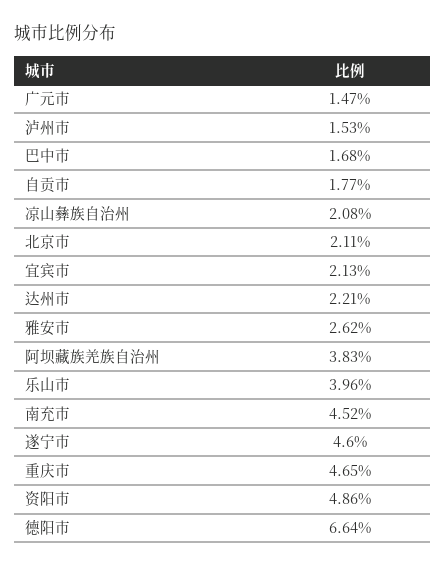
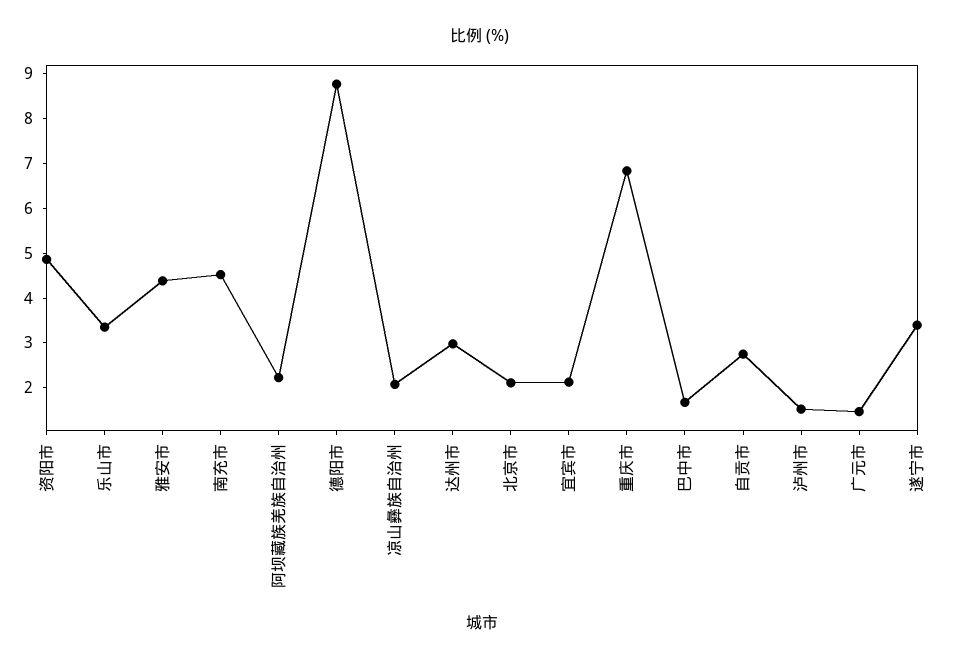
  {
    "广元市": 1.47,
    "泸州市": 1.53,
    "巴中市": 1.68,
-   "自贡市": 1.77,
+   "自贡市": 2.8,
    "凉山彝族自治州": 2.08,
    "北京市": 2.11,
    "宜宾市": 2.13,
-   "达州市": 2.21,
+   "达州市": 3,
-   "雅安市": 2.62,
+   "雅安市": 4.4,
-   "阿坝藏族羌族自治州": 3.83,
+   "阿坝藏族羌族自治州": 2.2,
-   "乐山市": 3.96,
+   "乐山市": 3.4,
    "南充市": 4.52,
-   "遂宁市": 4.6,
+   "遂宁市": 3.4,
-   "重庆市": 4.65,
+   "重庆市": 6.8,
    "资阳市": 4.86,
-   "德阳市": 6.64
+   "德阳市": 8.8
  }

